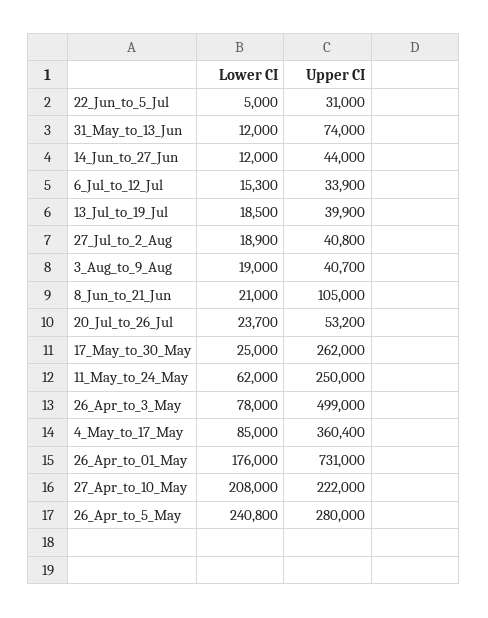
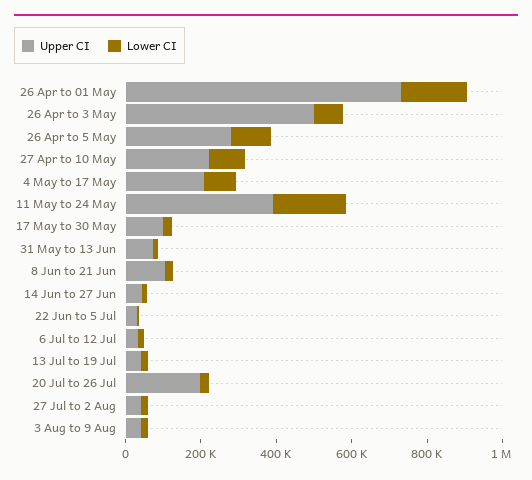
  {
    "Lower CI": {
      "22_Jun_to_5_Jul": 5000,
      "31_May_to_13_Jun": 12000,
      "14_Jun_to_27_Jun": 12000,
      "6_Jul_to_12_Jul": 15300,
      "13_Jul_to_19_Jul": 18500,
      "27_Jul_to_2_Aug": 18900,
      "3_Aug_to_9_Aug": 19000,
      "8_Jun_to_21_Jun": 21000,
      "20_Jul_to_26_Jul": 23700,
      "17_May_to_30_May": 25000,
-     "11_May_to_24_May": 62000,
+     "11_May_to_24_May": 200000,
      "26_Apr_to_3_May": 78000,
      "4_May_to_17_May": 85000,
      "26_Apr_to_01_May": 176000,
-     "27_Apr_to_10_May": 208000,
+     "27_Apr_to_10_May": 100000,
-     "26_Apr_to_5_May": 240800
+     "26_Apr_to_5_May": 100000
    },
    "Upper CI": {
      "22_Jun_to_5_Jul": 31000,
      "31_May_to_13_Jun": 74000,
      "14_Jun_to_27_Jun": 44000,
      "6_Jul_to_12_Jul": 33900,
      "13_Jul_to_19_Jul": 39900,
      "27_Jul_to_2_Aug": 40800,
      "3_Aug_to_9_Aug": 40700,
      "8_Jun_to_21_Jun": 105000,
-     "20_Jul_to_26_Jul": 53200,
+     "20_Jul_to_26_Jul": 200000,
-     "17_May_to_30_May": 262000,
+     "17_May_to_30_May": 100000,
-     "11_May_to_24_May": 250000,
+     "11_May_to_24_May": 400000,
      "26_Apr_to_3_May": 499000,
-     "4_May_to_17_May": 360400,
+     "4_May_to_17_May": 200000,
      "26_Apr_to_01_May": 731000,
      "27_Apr_to_10_May": 222000,
      "26_Apr_to_5_May": 280000
    }
  }

